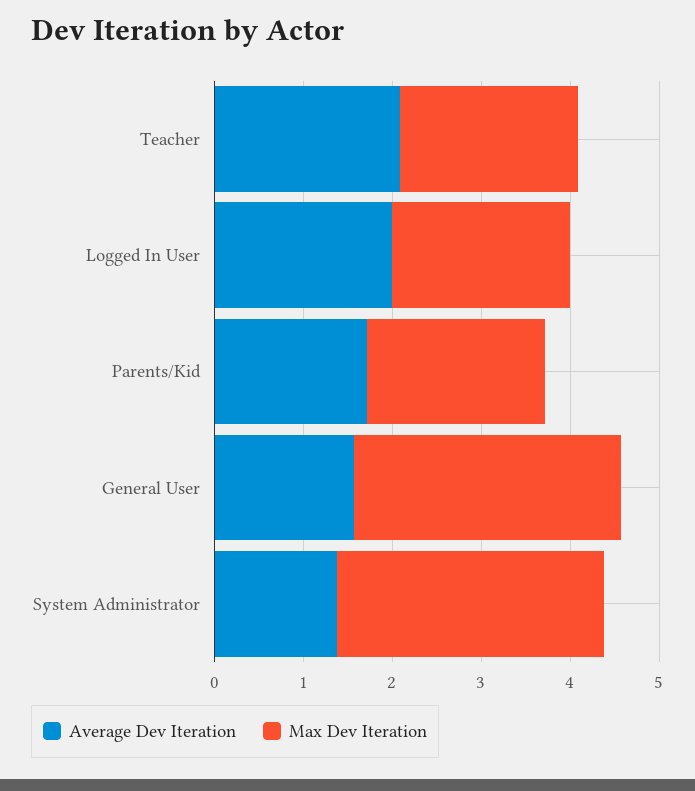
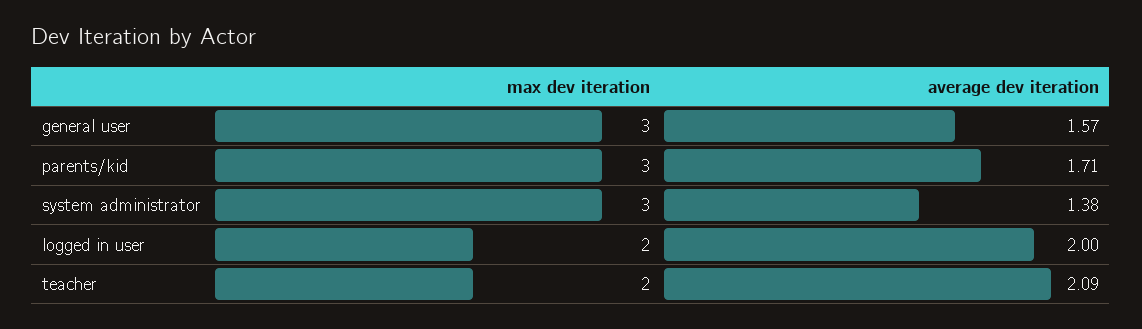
  {
    "Average Dev Iteration": {
      "Teacher": 2.09,
      "Logged In User": 2,
      "Parents/Kid": 1.71,
      "General User": 1.57,
      "System Administrator": 1.38
    },
    "Max Dev Iteration": {
      "Teacher": 2,
      "Logged In User": 2,
-     "Parents/Kid": 2,
+     "Parents/Kid": 3,
      "General User": 3,
      "System Administrator": 3
    }
  }

